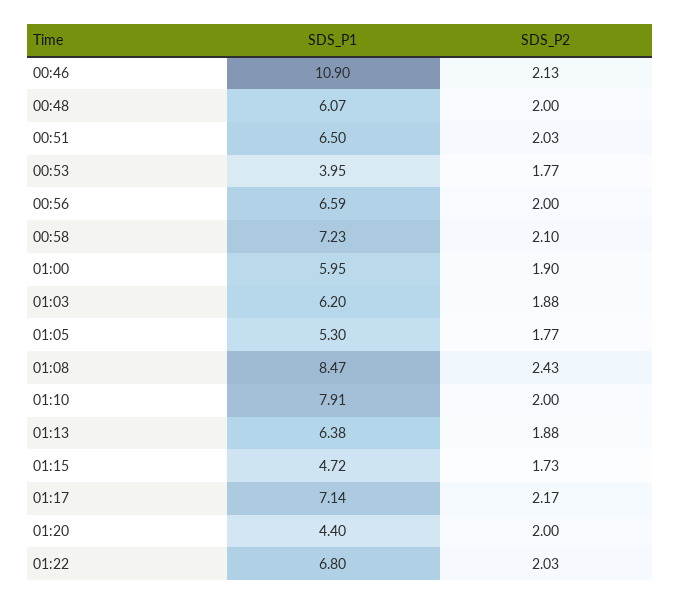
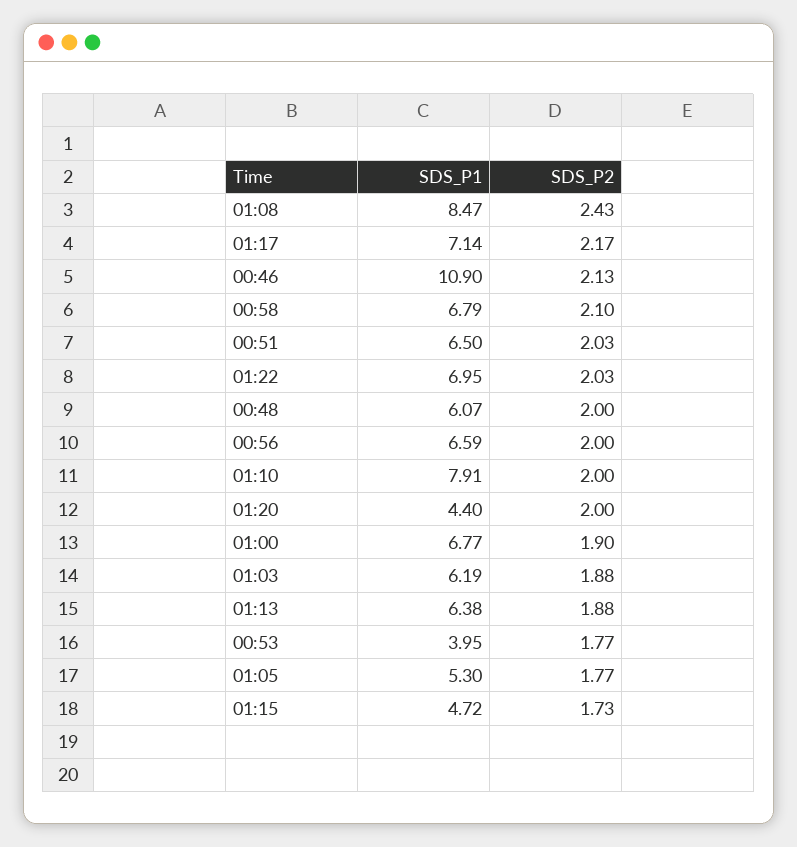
  {
    "SDS_P1": {
      "00:46": 10.9,
      "00:48": 6.07,
      "00:51": 6.5,
      "00:53": 3.95,
      "00:56": 6.59,
-     "00:58": 7.23,
+     "00:58": 6.79,
-     "01:00": 5.95,
+     "01:00": 6.77,
-     "01:03": 6.2,
+     "01:03": 6.19,
      "01:05": 5.3,
      "01:08": 8.47,
      "01:10": 7.91,
      "01:13": 6.38,
      "01:15": 4.72,
      "01:17": 7.14,
      "01:20": 4.4,
-     "01:22": 6.8
+     "01:22": 6.95
    },
    "SDS_P2": {
      "00:46": 2.13,
      "00:48": 2,
      "00:51": 2.03,
      "00:53": 1.77,
      "00:56": 2,
      "00:58": 2.1,
      "01:00": 1.9,
      "01:03": 1.88,
      "01:05": 1.77,
      "01:08": 2.43,
      "01:10": 2,
      "01:13": 1.88,
      "01:15": 1.73,
      "01:17": 2.17,
      "01:20": 2,
      "01:22": 2.03
    }
  }

